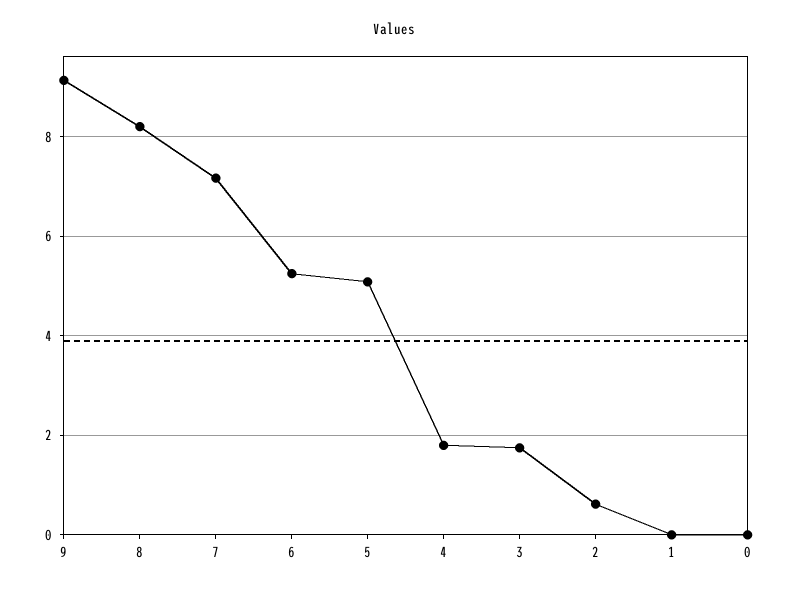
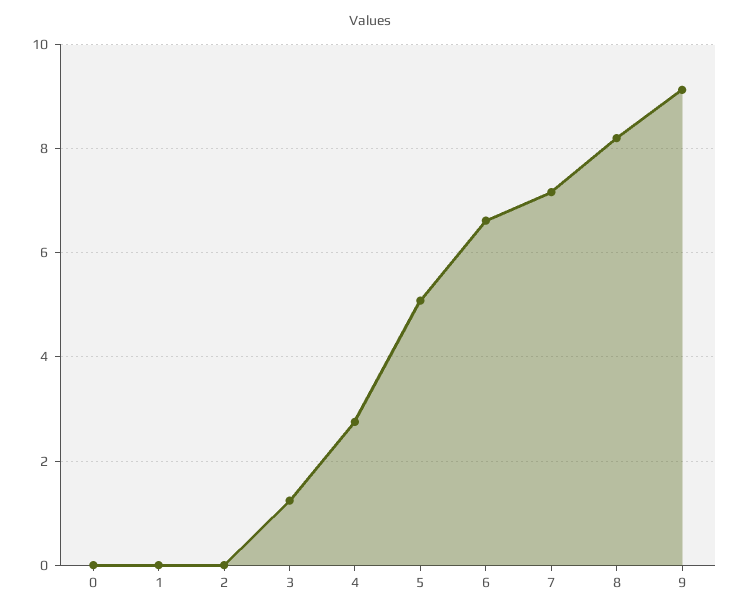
  {
    "9": 9.2,
    "8": 8.2,
    "7": 7.2,
-   "6": 5.2,
+   "6": 6.6,
    "5": 5,
-   "4": 1.8,
+   "4": 2.8,
-   "3": 1.8,
+   "3": 1.2,
-   "2": 0.6,
+   "2": 0,
    "1": 0,
    "0": 0
  }

